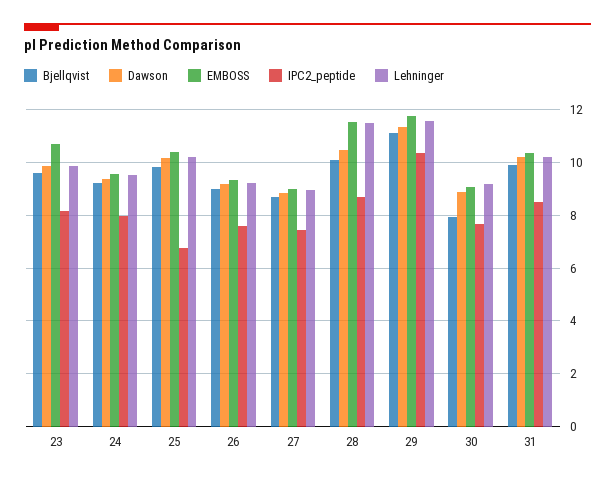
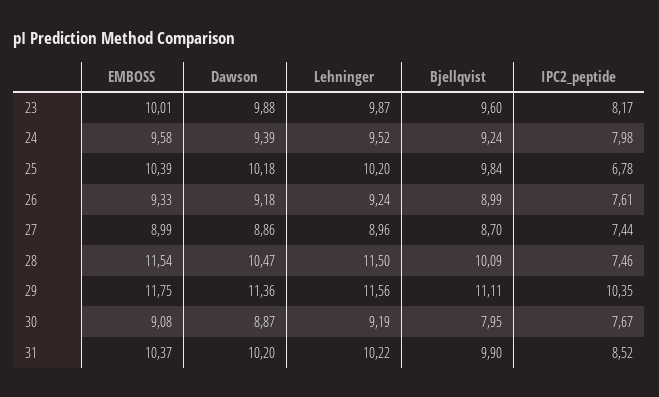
  {
    "Bjellqvist": {
      "23": 9.6,
      "24": 9.24,
      "25": 9.84,
      "26": 8.99,
      "27": 8.7,
      "28": 10.09,
      "29": 11.11,
      "30": 7.95,
      "31": 9.9
    },
    "Dawson": {
      "23": 9.88,
      "24": 9.39,
      "25": 10.18,
      "26": 9.18,
      "27": 8.86,
      "28": 10.47,
      "29": 11.36,
      "30": 8.87,
      "31": 10.2
    },
    "EMBOSS": {
-     "23": 10.75,
+     "23": 10.01,
      "24": 9.58,
      "25": 10.39,
      "26": 9.33,
      "27": 8.99,
      "28": 11.54,
      "29": 11.75,
      "30": 9.08,
      "31": 10.37
    },
    "IPC2_peptide": {
      "23": 8.17,
      "24": 7.98,
      "25": 6.78,
      "26": 7.61,
      "27": 7.44,
-     "28": 8.75,
+     "28": 7.46,
      "29": 10.35,
      "30": 7.67,
      "31": 8.52
    },
    "Lehninger": {
      "23": 9.87,
      "24": 9.52,
      "25": 10.2,
      "26": 9.24,
      "27": 8.96,
      "28": 11.5,
      "29": 11.56,
      "30": 9.19,
      "31": 10.22
    }
  }

